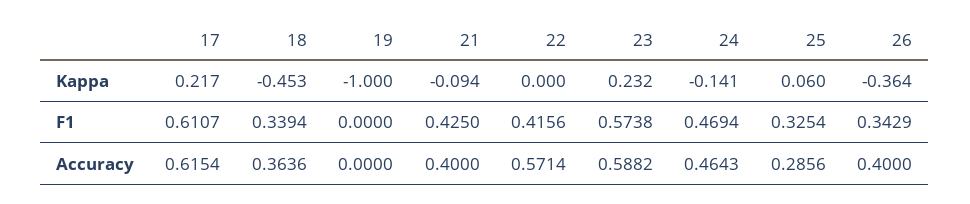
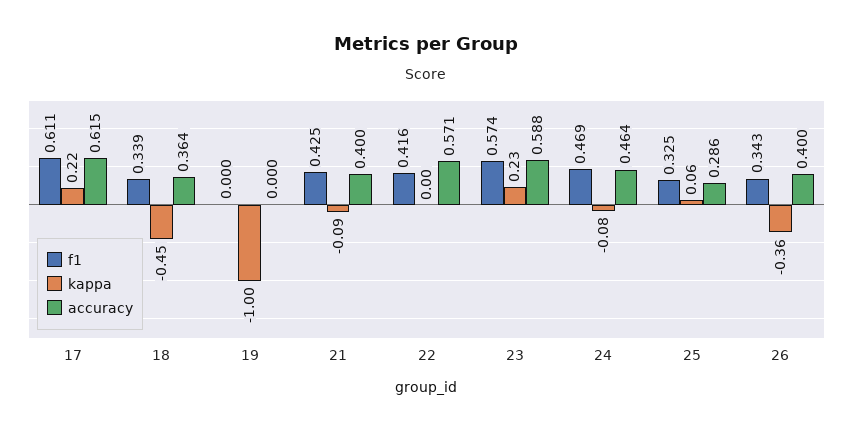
  {
    "Kappa": {
      "17": 0.217,
      "18": -0.453,
      "19": -1,
      "21": -0.094,
      "22": 0,
      "23": 0.232,
-     "24": -0.141,
+     "24": -0.08,
      "25": 0.06,
      "26": -0.364
    },
    "F1": {
      "17": 0.6107,
      "18": 0.3394,
      "19": 0,
      "21": 0.425,
      "22": 0.4156,
      "23": 0.5738,
      "24": 0.4694,
      "25": 0.3254,
      "26": 0.3429
    },
    "Accuracy": {
      "17": 0.6154,
      "18": 0.3636,
      "19": 0,
      "21": 0.4,
      "22": 0.5714,
      "23": 0.5882,
      "24": 0.4643,
      "25": 0.2856,
      "26": 0.4
    }
  }

